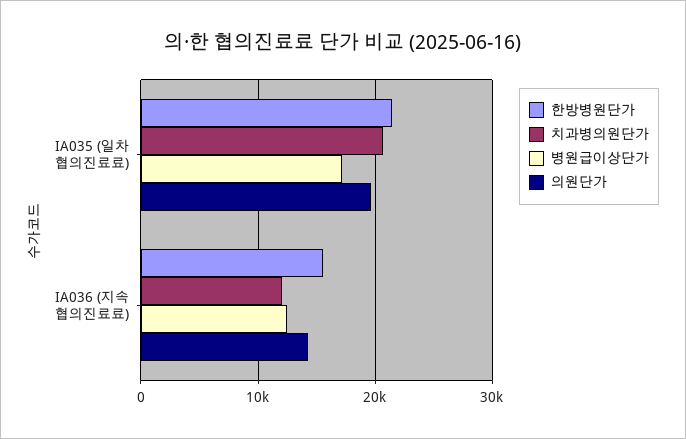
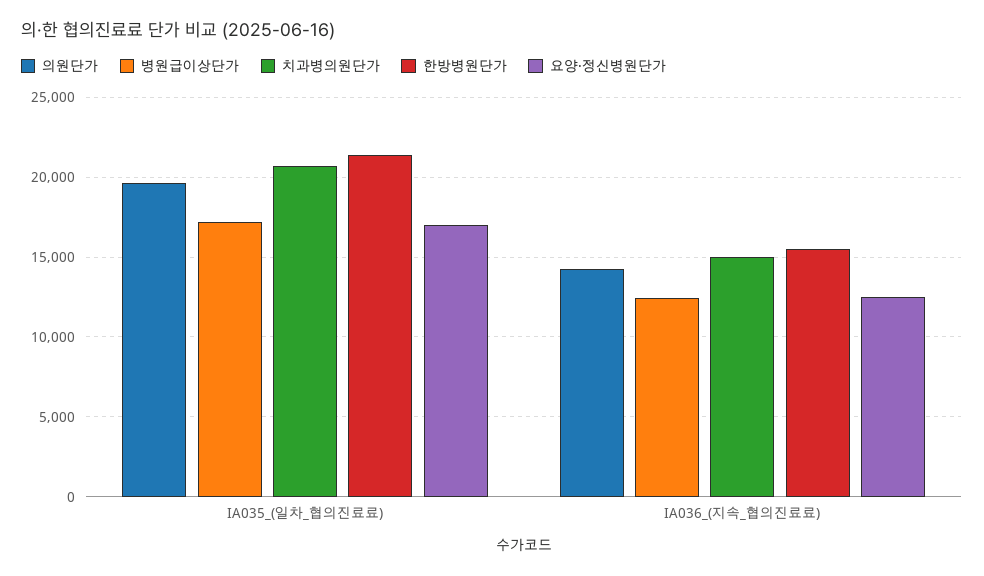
  {
    "한방병원단가": {
      "IA035 (일차 협의진료료)": 21500,
      "IA036 (지속 협의진료료)": 15500
    },
    "치과병의원단가": {
      "IA035 (일차 협의진료료)": 20500,
-     "IA036 (지속 협의진료료)": 12000
+     "IA036 (지속 협의진료료)": 15000
    },
    "병원급이상단가": {
      "IA035 (일차 협의진료료)": 17000,
      "IA036 (지속 협의진료료)": 12500
    },
    "의원단가": {
      "IA035 (일차 협의진료료)": 19500,
      "IA036 (지속 협의진료료)": 14000
-   }
+   },
+   "요양·정신병원단가": {
+     "IA035 (일차 협의진료료)": 17000,
+     "IA036 (지속 협의진료료)": 12500
+   }
  }

